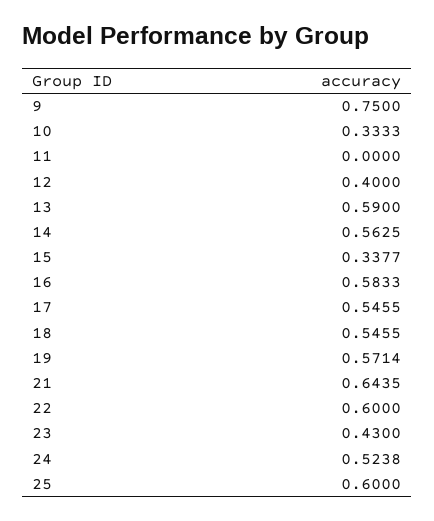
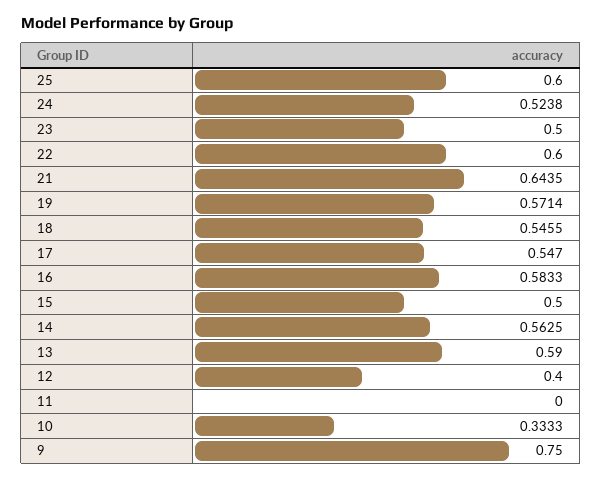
  {
    "9": 0.75,
    "10": 0.3333,
    "11": 0,
    "12": 0.4,
    "13": 0.59,
    "14": 0.5625,
-   "15": 0.3377,
+   "15": 0.5,
    "16": 0.5833,
-   "17": 0.5455,
+   "17": 0.547,
    "18": 0.5455,
    "19": 0.5714,
    "21": 0.6435,
    "22": 0.6,
-   "23": 0.43,
+   "23": 0.5,
    "24": 0.5238,
    "25": 0.6
  }

